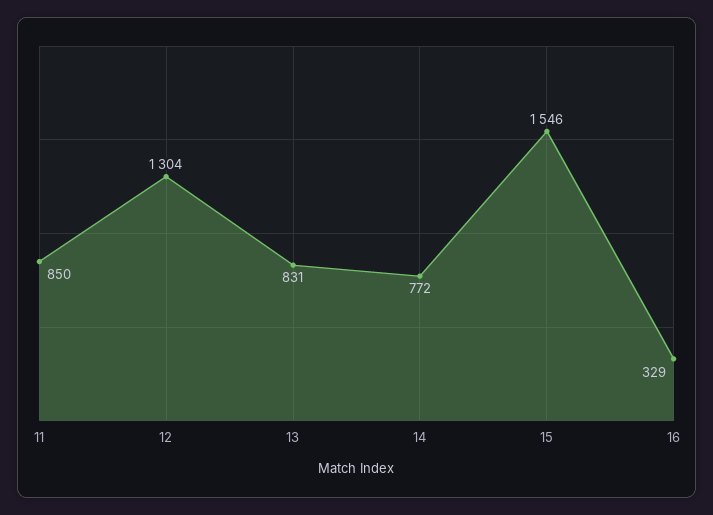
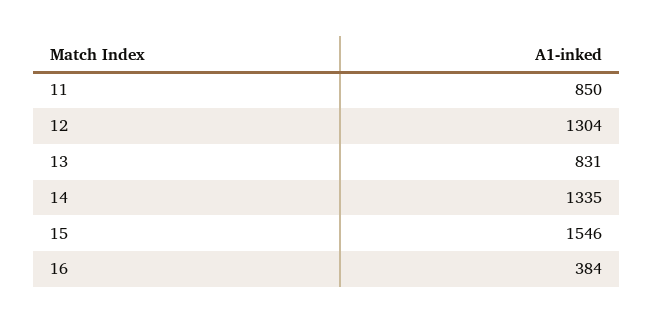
  {
    "11": 850,
    "12": 1304,
    "13": 831,
-   "14": 772,
+   "14": 1335,
    "15": 1546,
-   "16": 329
+   "16": 384
  }

